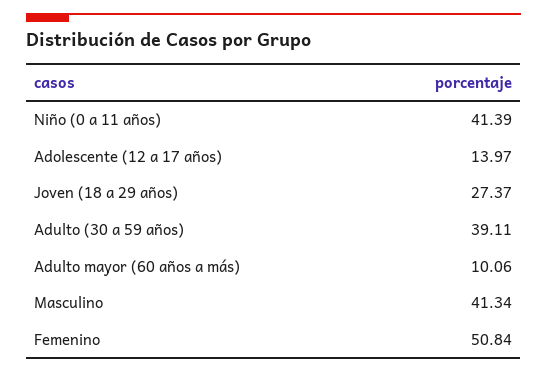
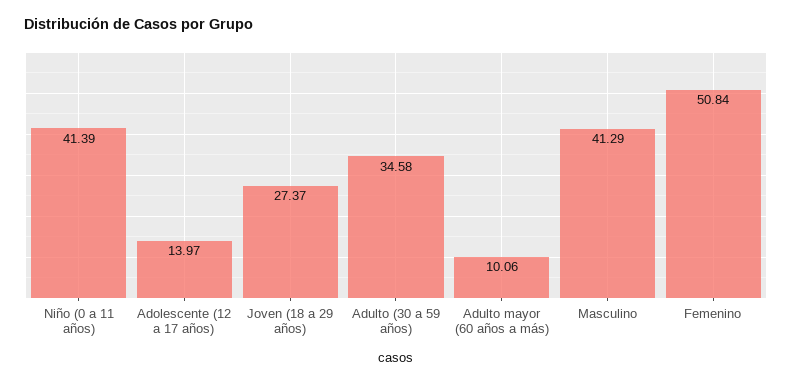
  {
    "Niño (0 a 11 años)": 41.39,
    "Adolescente (12 a 17 años)": 13.97,
    "Joven (18 a 29 años)": 27.37,
-   "Adulto (30 a 59 años)": 39.11,
+   "Adulto (30 a 59 años)": 34.58,
    "Adulto mayor (60 años a más)": 10.06,
-   "Masculino": 41.34,
+   "Masculino": 41.29,
    "Femenino": 50.84
  }

